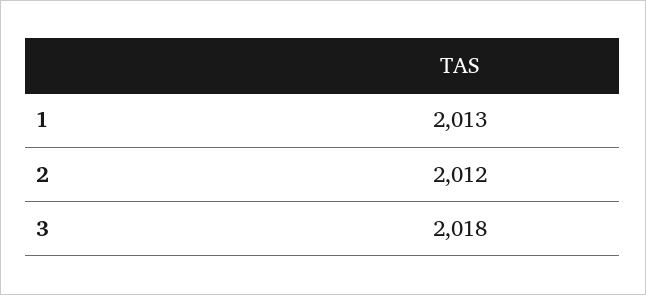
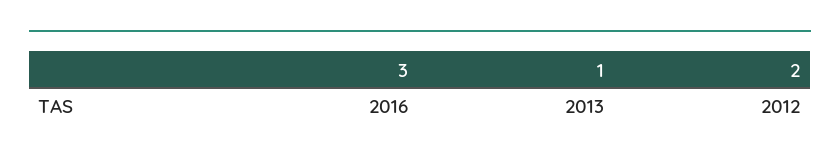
  {
    "1": 2013,
    "2": 2012,
-   "3": 2018
+   "3": 2016
  }

